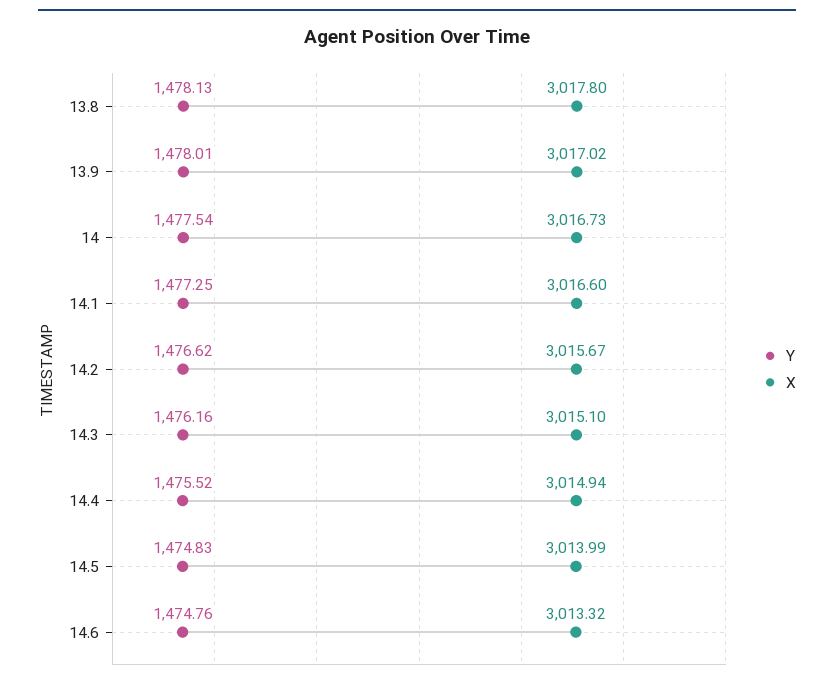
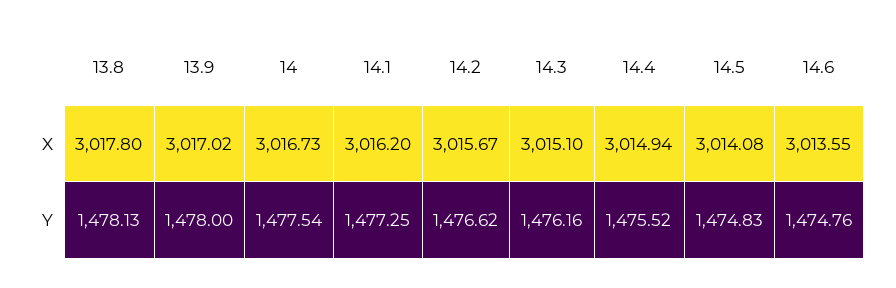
  {
    "Y": {
      "13.8": 1478.13,
-     "13.9": 1478.01,
+     "13.9": 1478,
      "14": 1477.54,
      "14.1": 1477.25,
      "14.2": 1476.62,
      "14.3": 1476.16,
      "14.4": 1475.52,
      "14.5": 1474.83,
      "14.6": 1474.76
    },
    "X": {
      "13.8": 3017.8,
      "13.9": 3017.02,
      "14": 3016.73,
-     "14.1": 3016.6,
+     "14.1": 3016.2,
      "14.2": 3015.67,
      "14.3": 3015.1,
      "14.4": 3014.94,
-     "14.5": 3013.99,
+     "14.5": 3014.08,
-     "14.6": 3013.32
+     "14.6": 3013.55
    }
  }

